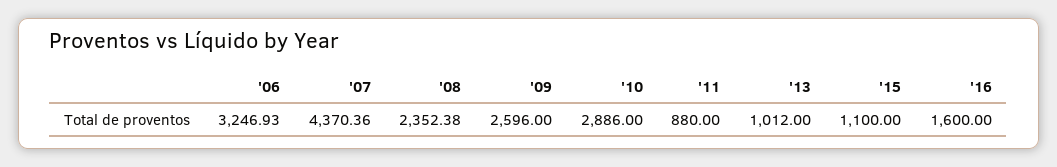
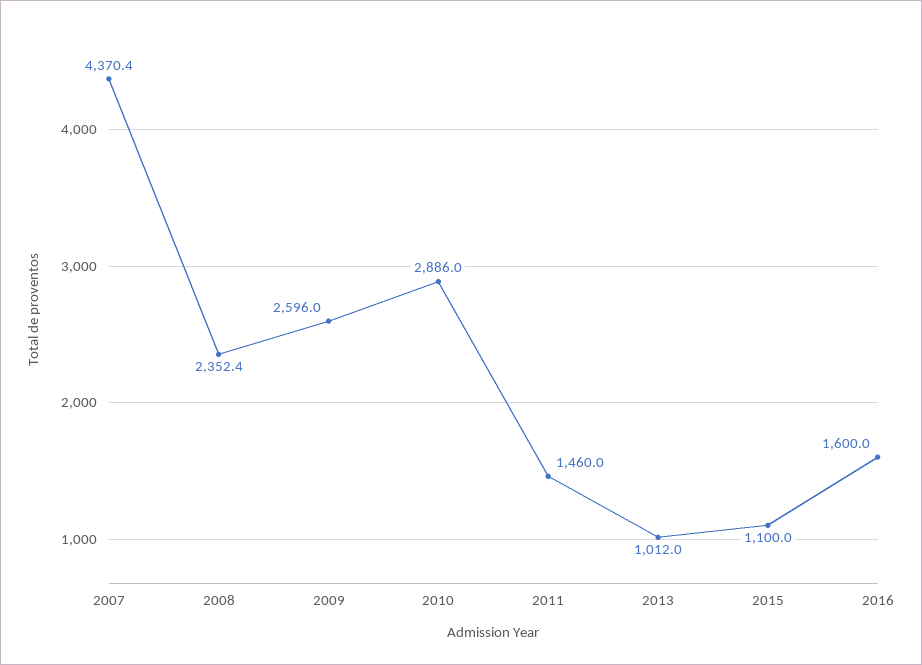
  {
-   "'06": 3246.93,
    "'07": 4370.36,
    "'08": 2352.38,
    "'09": 2596,
    "'10": 2886,
-   "'11": 880,
+   "'11": 1460,
    "'13": 1012,
    "'15": 1100,
    "'16": 1600
  }

